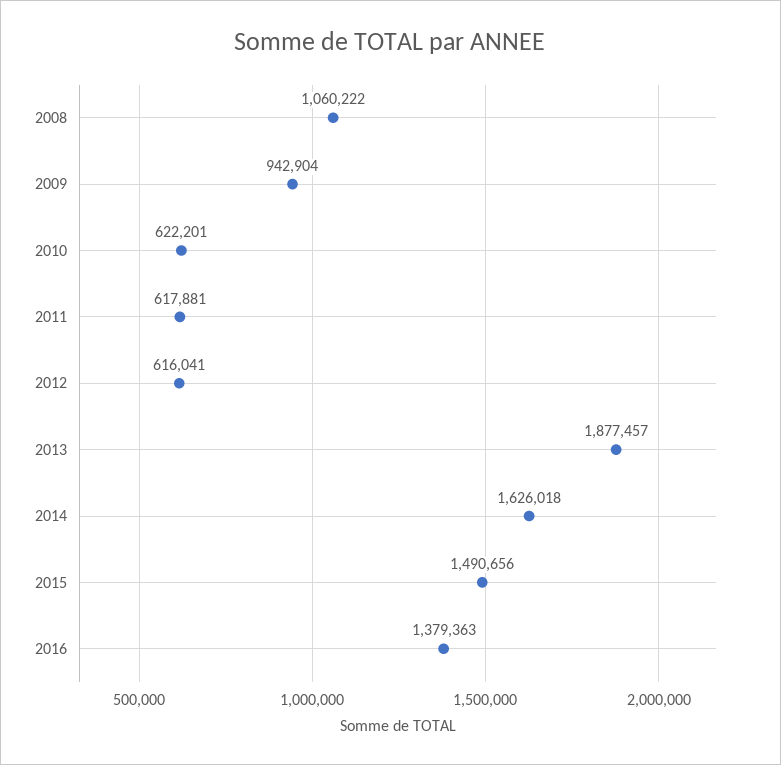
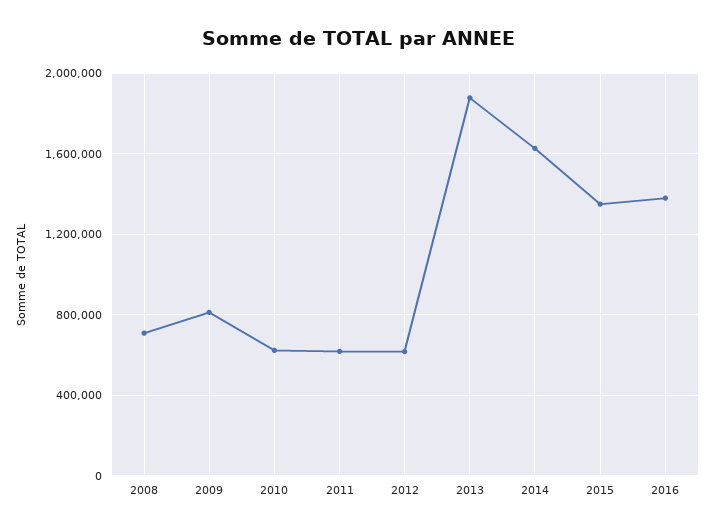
  {
-   "2008": 1060222,
+   "2008": 700000,
-   "2009": 942904,
+   "2009": 800000,
    "2010": 622201,
    "2011": 617881,
    "2012": 616041,
    "2013": 1877457,
    "2014": 1626018,
-   "2015": 1490656,
+   "2015": 1350000,
    "2016": 1379363
  }

